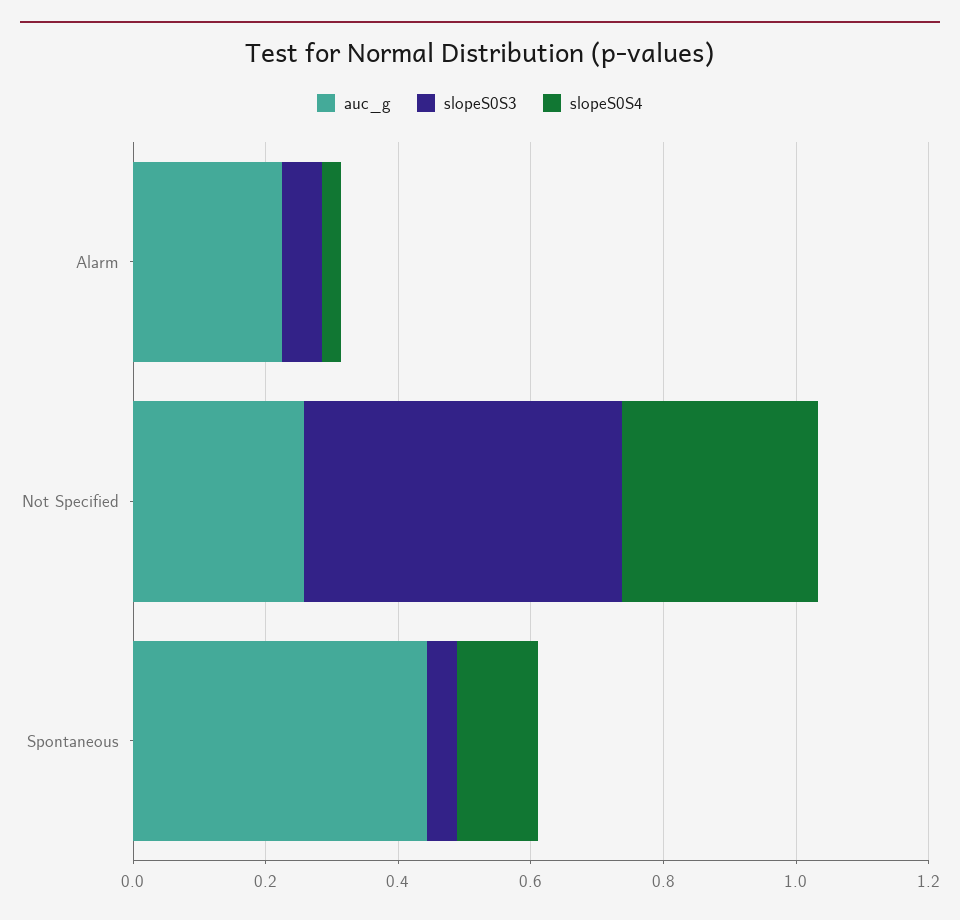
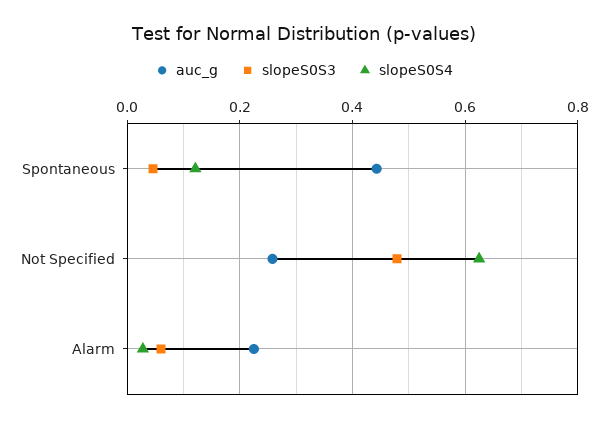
  {
    "auc_g": {
      "Alarm": 0.22,
      "Not Specified": 0.26,
      "Spontaneous": 0.44
    },
    "slopeS0S3": {
      "Alarm": 0.06,
      "Not Specified": 0.48,
      "Spontaneous": 0.04
    },
    "slopeS0S4": {
      "Alarm": 0.02,
-     "Not Specified": 0.3,
+     "Not Specified": 0.62,
      "Spontaneous": 0.12
    }
  }

